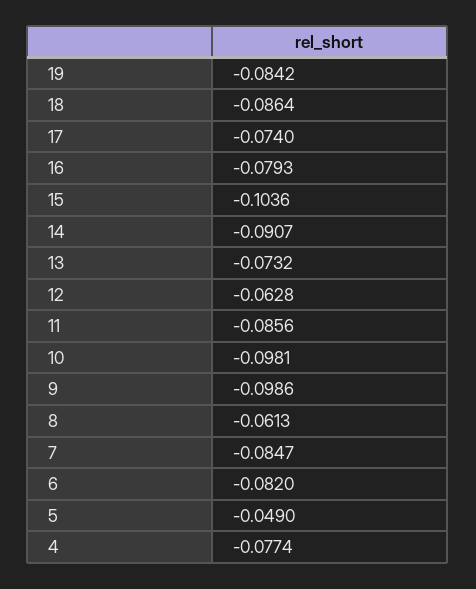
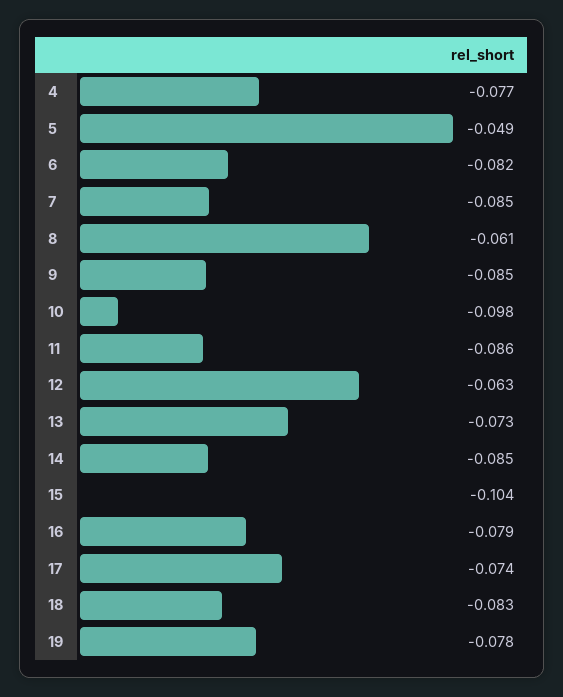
  {
-   "19": -0.0842,
+   "19": -0.078,
-   "18": -0.0864,
+   "18": -0.083,
    "17": -0.074,
    "16": -0.0793,
    "15": -0.1036,
-   "14": -0.0907,
+   "14": -0.085,
    "13": -0.0732,
    "12": -0.0628,
    "11": -0.0856,
    "10": -0.0981,
-   "9": -0.0986,
+   "9": -0.085,
    "8": -0.0613,
    "7": -0.0847,
    "6": -0.082,
    "5": -0.049,
    "4": -0.0774
  }

